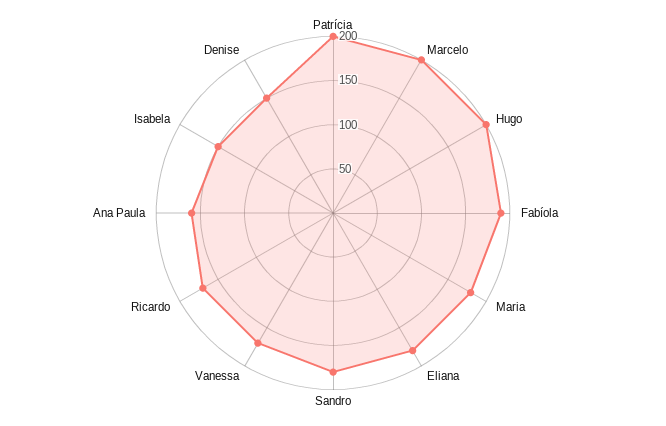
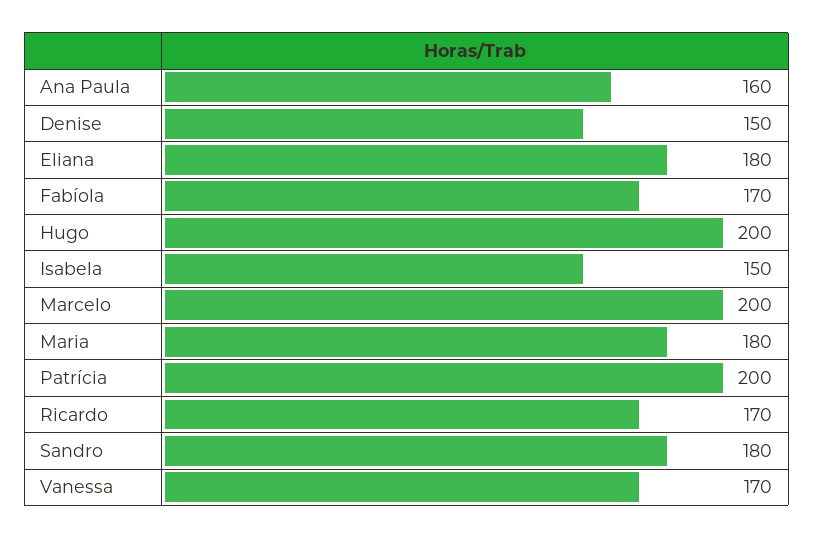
  {
    "Patrícia": 200,
    "Marcelo": 200,
    "Hugo": 200,
-   "Fabíola": 190,
+   "Fabíola": 170,
    "Maria": 180,
    "Eliana": 180,
    "Sandro": 180,
    "Vanessa": 170,
    "Ricardo": 170,
    "Ana Paula": 160,
    "Isabela": 150,
    "Denise": 150
  }

